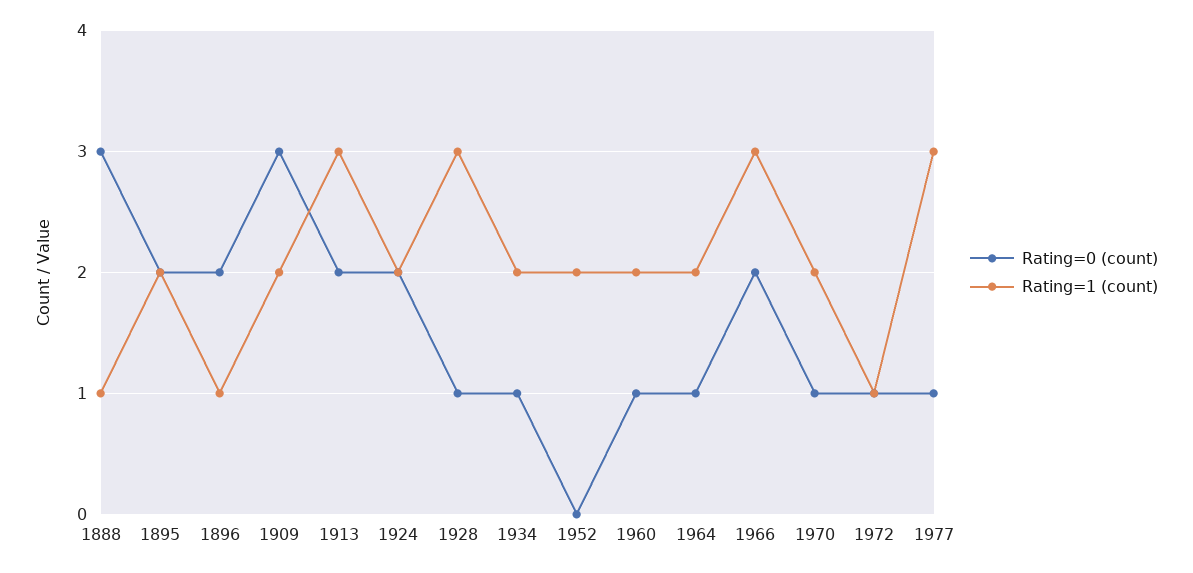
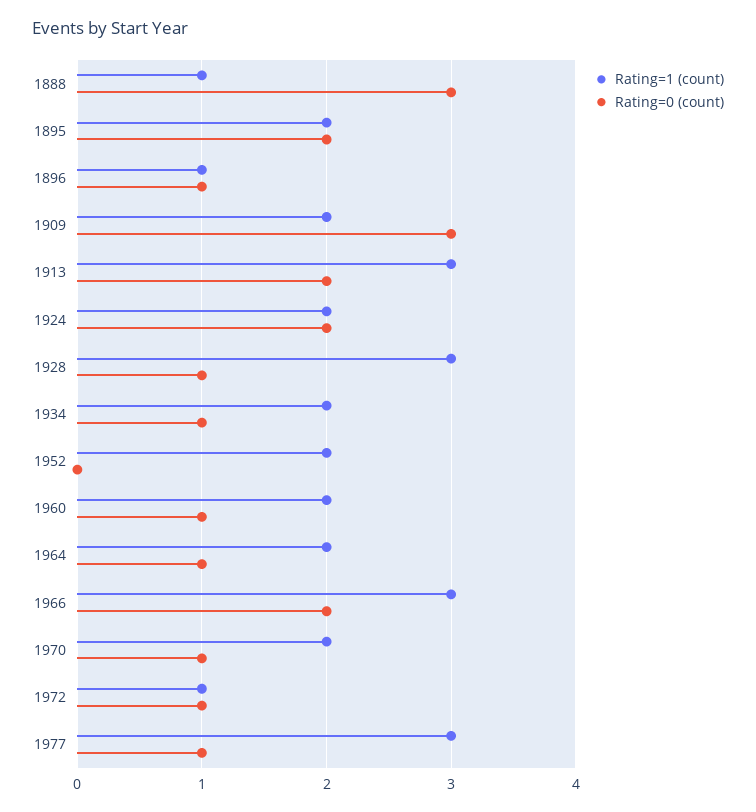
  {
    "Rating=0 (count)": {
      "1888": 3,
      "1895": 2,
-     "1896": 2,
+     "1896": 1,
      "1909": 3,
      "1913": 2,
      "1924": 2,
      "1928": 1,
      "1934": 1,
      "1952": 0,
      "1960": 1,
      "1964": 1,
      "1966": 2,
      "1970": 1,
      "1972": 1,
      "1977": 1
    },
    "Rating=1 (count)": {
      "1888": 1,
      "1895": 2,
      "1896": 1,
      "1909": 2,
      "1913": 3,
      "1924": 2,
      "1928": 3,
      "1934": 2,
      "1952": 2,
      "1960": 2,
      "1964": 2,
      "1966": 3,
      "1970": 2,
      "1972": 1,
      "1977": 3
    }
  }

